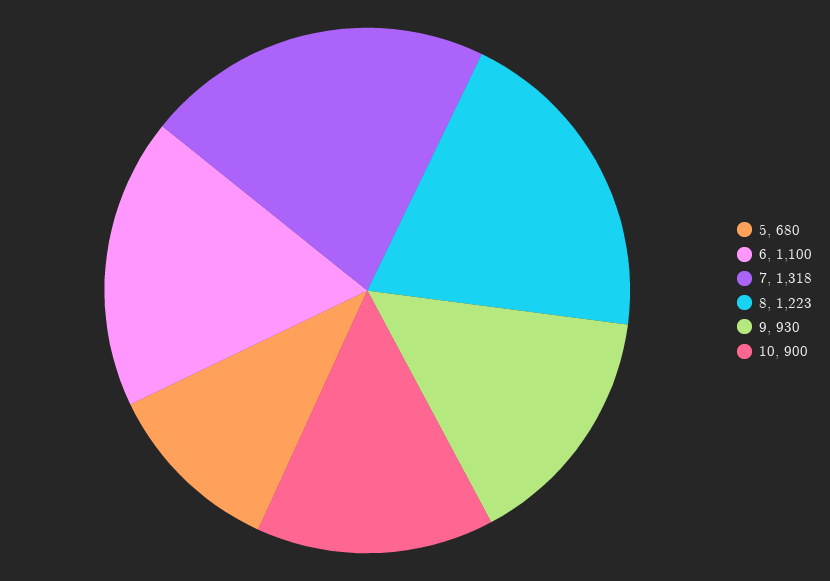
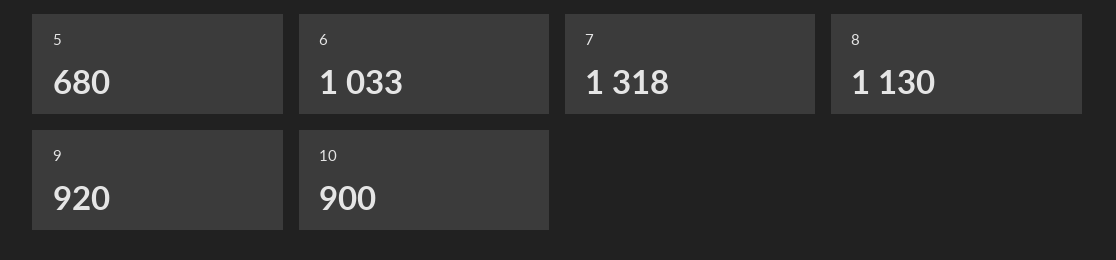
  {
    "5": 680,
-   "6": 1100,
+   "6": 1033,
    "7": 1318,
-   "8": 1223,
+   "8": 1130,
-   "9": 930,
+   "9": 920,
    "10": 900
  }

